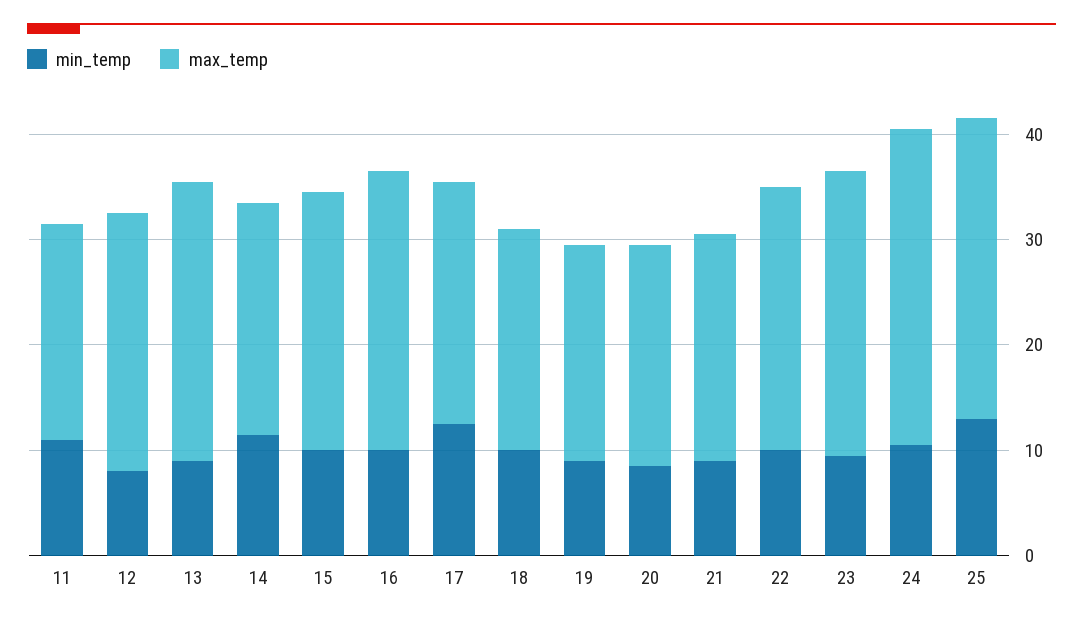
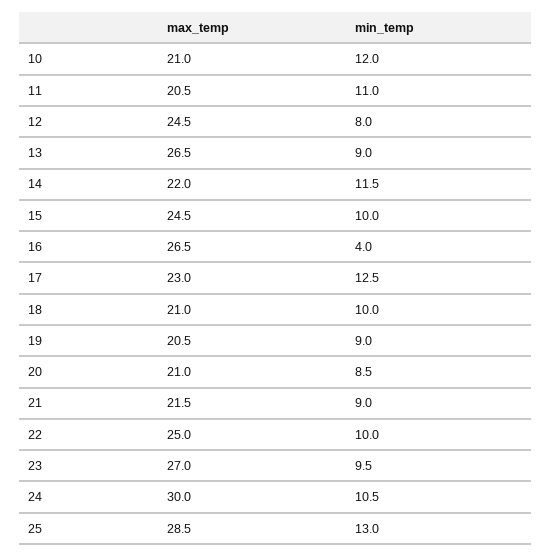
  {
    "min_temp": {
      "11": 11,
      "12": 8,
      "13": 9,
      "14": 11.5,
      "15": 10,
-     "16": 10,
+     "16": 4,
      "17": 12.5,
      "18": 10,
      "19": 9,
      "20": 8.5,
      "21": 9,
      "22": 10,
      "23": 9.5,
      "24": 10.5,
-     "25": 13
+     "25": 13,
+     "10": 12
    },
    "max_temp": {
      "11": 20.5,
      "12": 24.5,
      "13": 26.5,
      "14": 22,
      "15": 24.5,
      "16": 26.5,
      "17": 23,
      "18": 21,
      "19": 20.5,
      "20": 21,
      "21": 21.5,
      "22": 25,
      "23": 27,
      "24": 30,
-     "25": 28.5
+     "25": 28.5,
+     "10": 21
    }
  }

